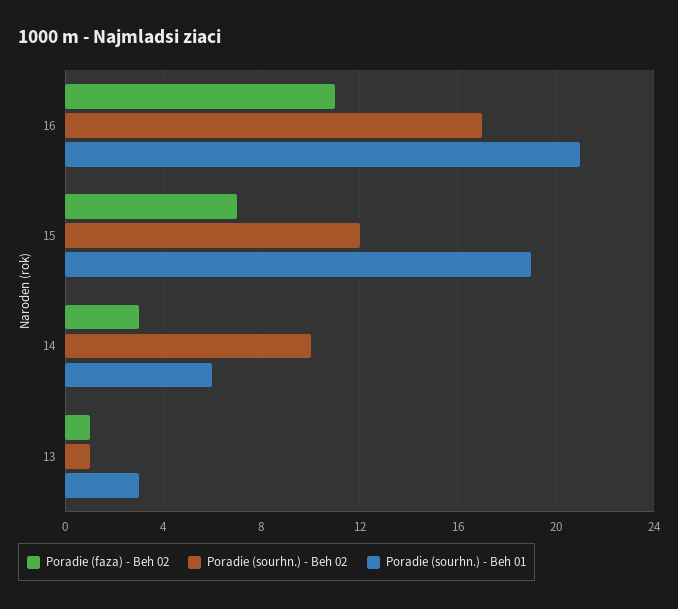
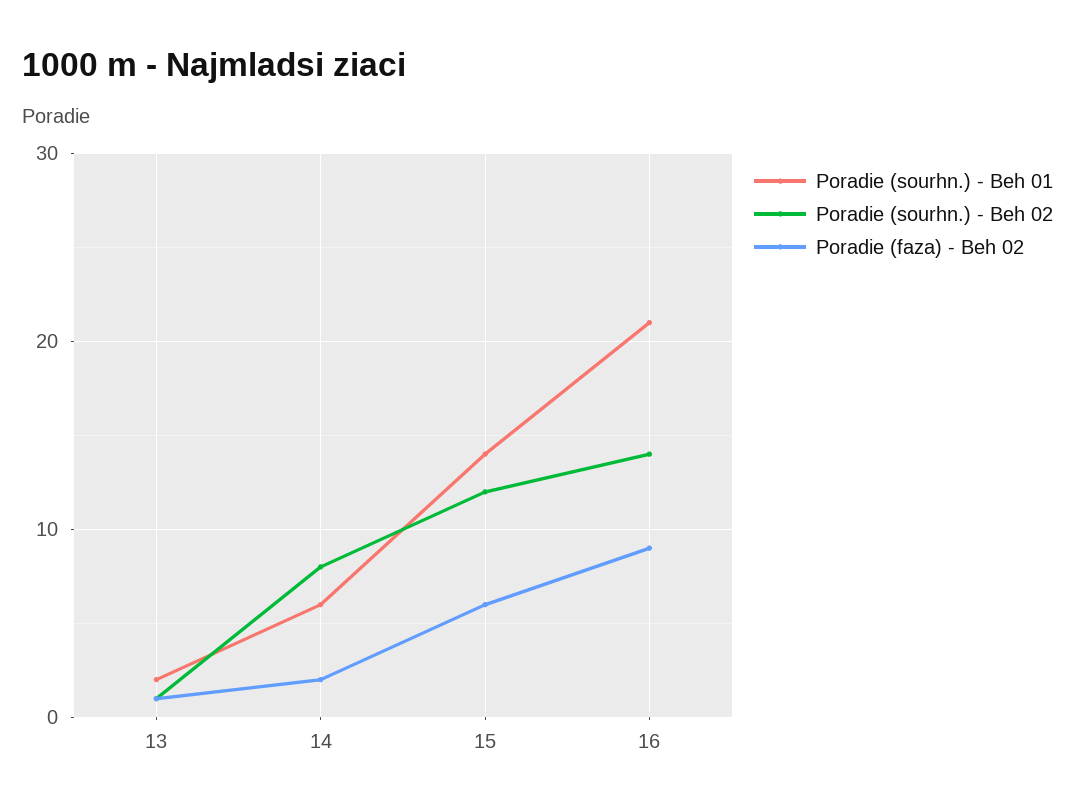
  {
    "Poradie (faza) - Beh 02": {
-     "16": 11,
+     "16": 9,
-     "15": 7,
+     "15": 6,
-     "14": 3,
+     "14": 2,
      "13": 1
    },
    "Poradie (sourhn.) - Beh 02": {
-     "16": 17,
+     "16": 14,
      "15": 12,
-     "14": 10,
+     "14": 8,
      "13": 1
    },
    "Poradie (sourhn.) - Beh 01": {
      "16": 21,
-     "15": 19,
+     "15": 14,
      "14": 6,
-     "13": 3
+     "13": 2
    }
  }

